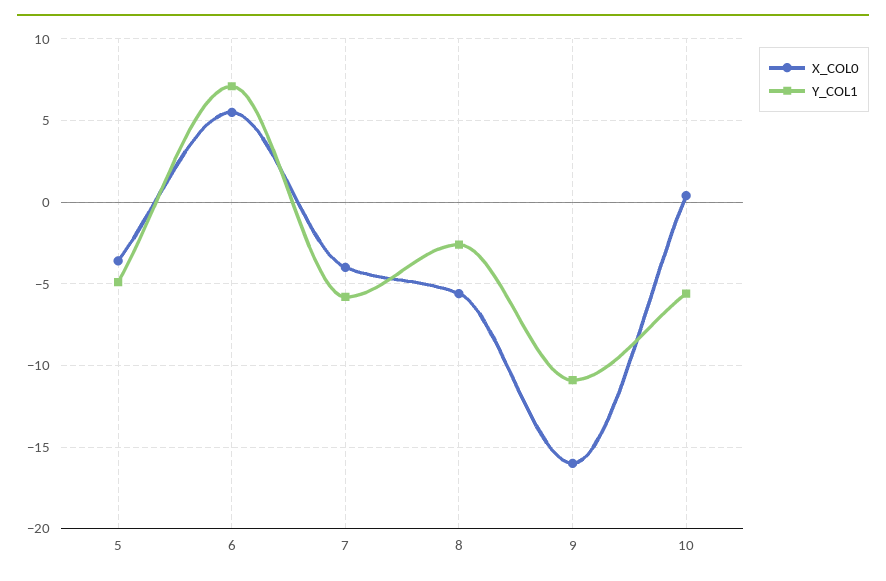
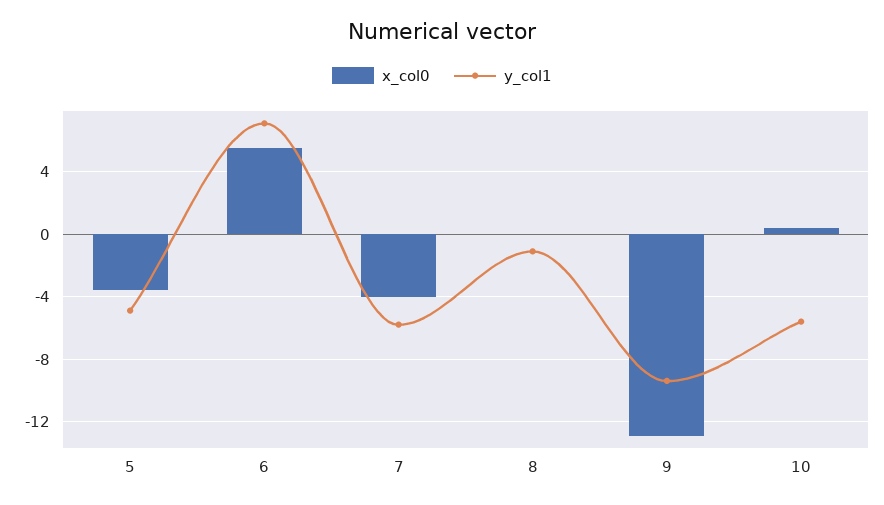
  {
    "X_COL0": {
      "5": -3.5,
      "6": 5.5,
      "7": -4,
-     "8": -5.5,
+     "8": 0,
-     "9": -16,
+     "9": -13,
      "10": 0.5
    },
    "Y_COL1": {
      "5": -5,
      "6": 7,
      "7": -6,
-     "8": -2.5,
+     "8": -1,
-     "9": -11,
+     "9": -9.5,
      "10": -5.5
    }
  }

